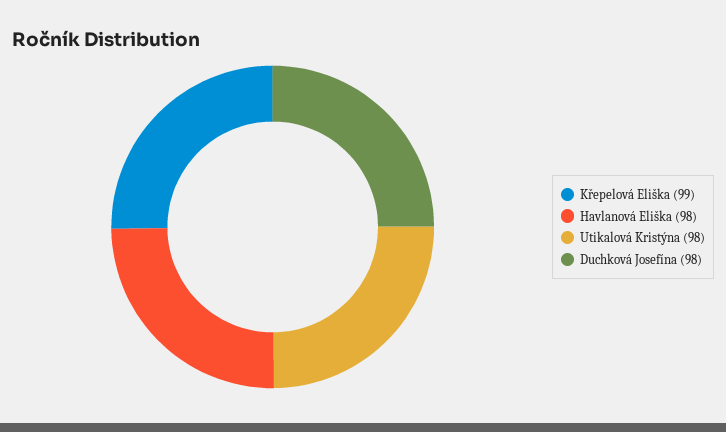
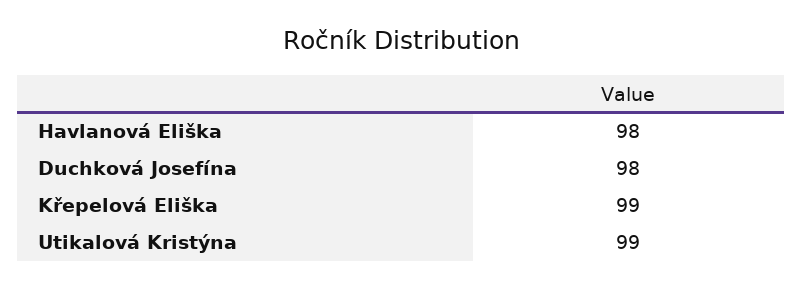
  {
    "Křepelová Eliška": 99,
    "Havlanová Eliška": 98,
-   "Utikalová Kristýna": 98,
+   "Utikalová Kristýna": 99,
    "Duchková Josefína": 98
  }

